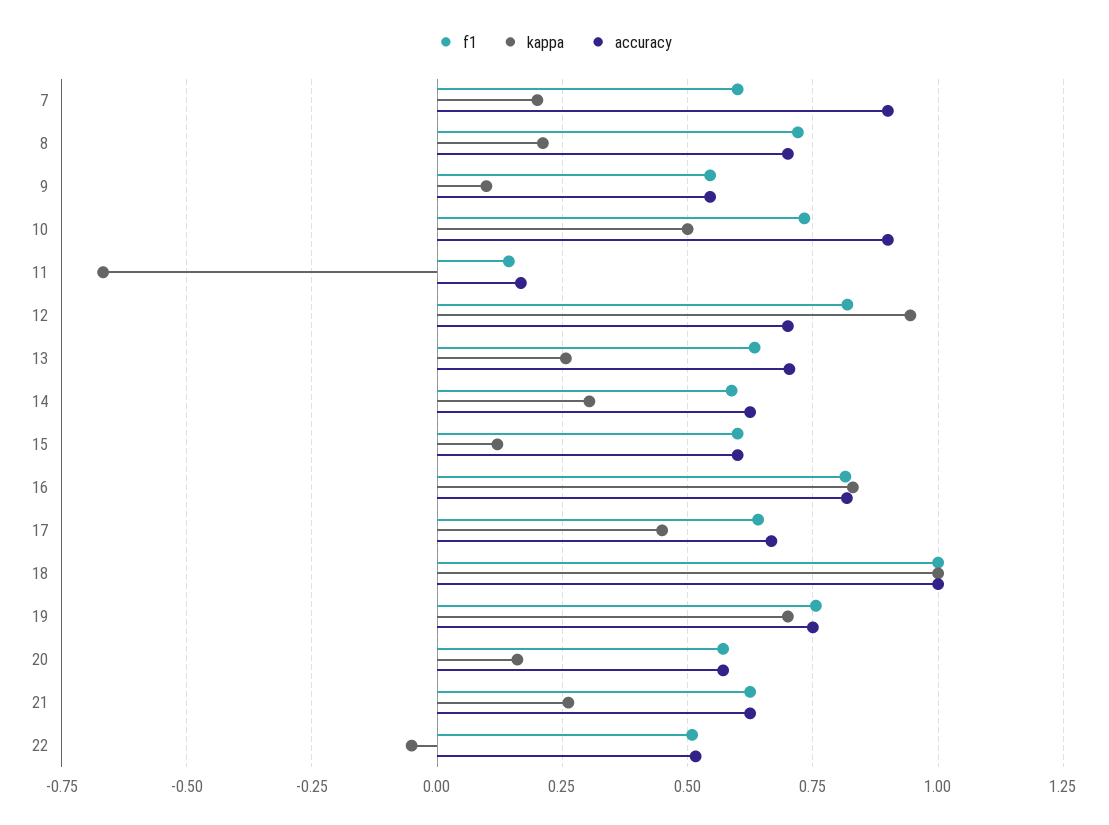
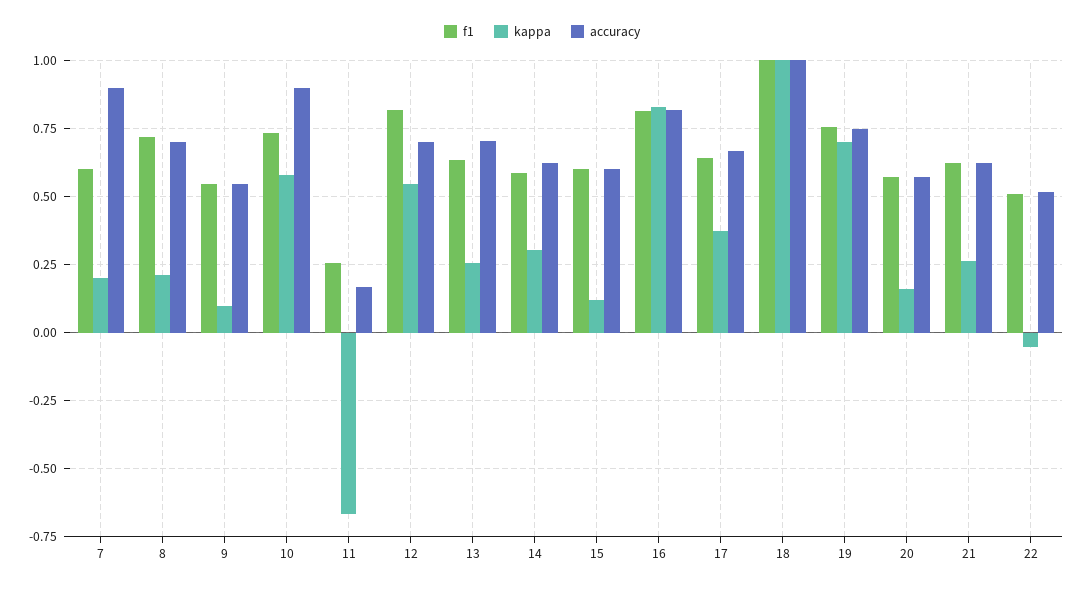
  {
    "f1": {
      "7": 0.6,
      "8": 0.725,
      "9": 0.55,
      "10": 0.725,
-     "11": 0.15,
+     "11": 0.25,
      "12": 0.825,
      "13": 0.625,
      "14": 0.6,
      "15": 0.6,
      "16": 0.825,
      "17": 0.65,
      "18": 1,
      "19": 0.75,
      "20": 0.575,
      "21": 0.625,
      "22": 0.5
    },
    "kappa": {
      "7": 0.2,
      "8": 0.2,
      "9": 0.1,
-     "10": 0.5,
+     "10": 0.575,
      "11": -0.675,
-     "12": 0.95,
+     "12": 0.55,
      "13": 0.25,
      "14": 0.3,
      "15": 0.125,
      "16": 0.825,
-     "17": 0.45,
+     "17": 0.375,
      "18": 1,
      "19": 0.7,
      "20": 0.15,
      "21": 0.25,
      "22": -0.05
    },
    "accuracy": {
      "7": 0.9,
      "8": 0.7,
      "9": 0.55,
      "10": 0.9,
      "11": 0.175,
      "12": 0.7,
      "13": 0.7,
      "14": 0.625,
      "15": 0.6,
      "16": 0.825,
      "17": 0.675,
      "18": 1,
      "19": 0.75,
      "20": 0.575,
      "21": 0.625,
      "22": 0.525
    }
  }

